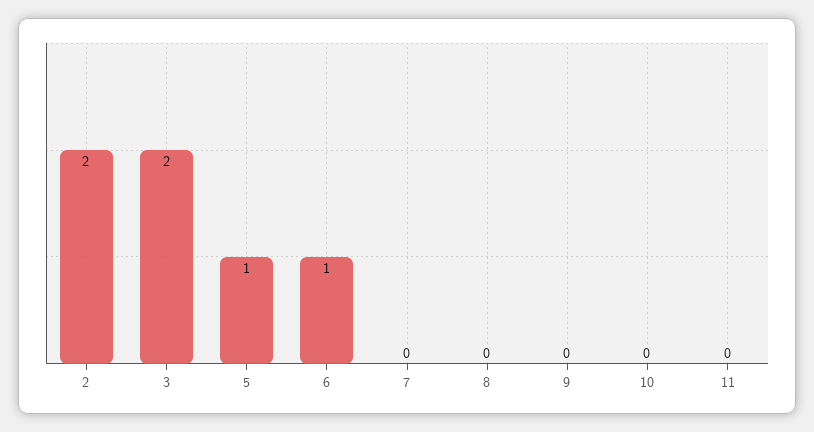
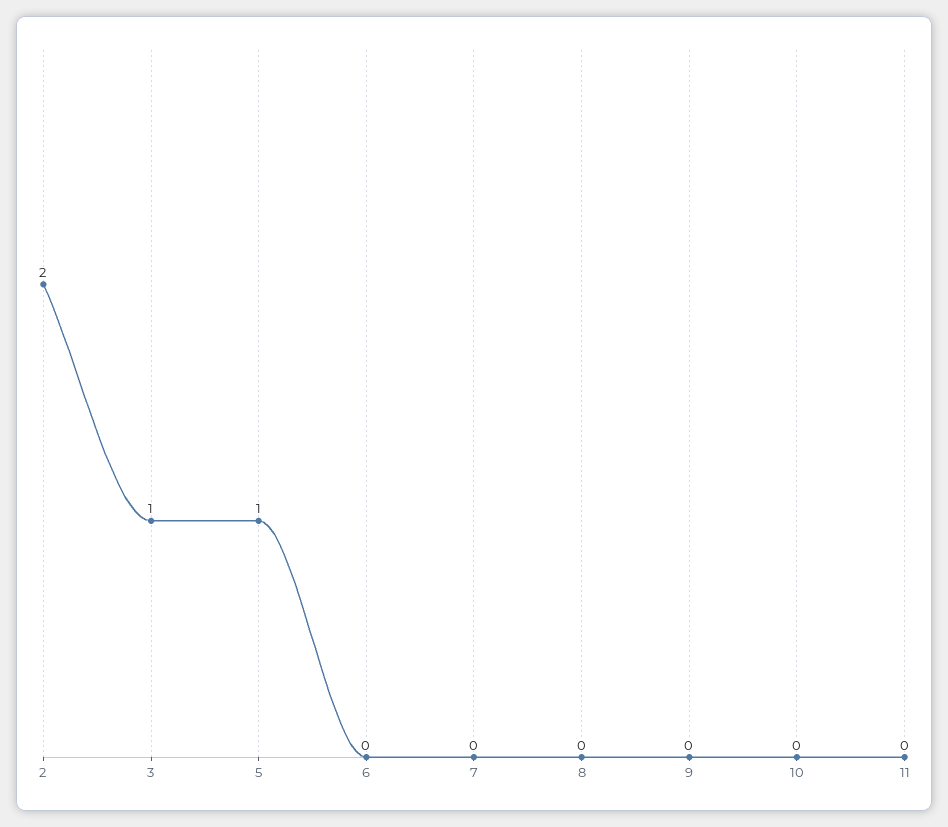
  {
    "2": 2,
-   "3": 2,
+   "3": 1,
    "5": 1,
-   "6": 1,
+   "6": 0,
    "7": 0,
    "8": 0,
    "9": 0,
    "10": 0,
    "11": 0
  }

